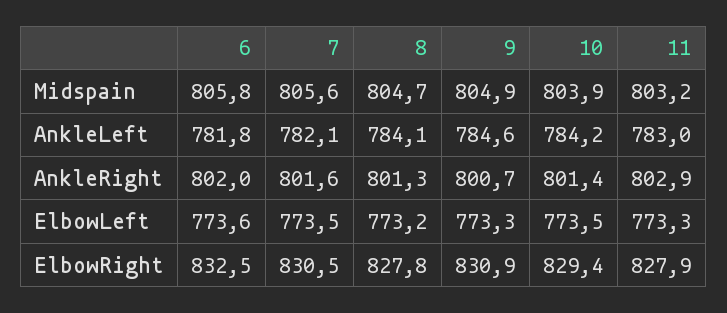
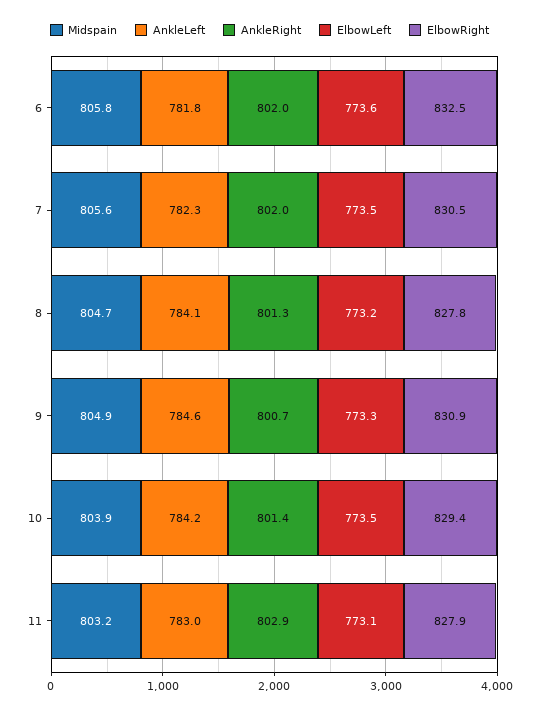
  {
    "Midspain": {
      "6": 805.8,
      "7": 805.6,
      "8": 804.7,
      "9": 804.9,
      "10": 803.9,
      "11": 803.2
    },
    "AnkleLeft": {
      "6": 781.8,
-     "7": 782.1,
+     "7": 782.3,
      "8": 784.1,
      "9": 784.6,
      "10": 784.2,
      "11": 783
    },
    "AnkleRight": {
      "6": 802,
-     "7": 801.6,
+     "7": 802,
      "8": 801.3,
      "9": 800.7,
      "10": 801.4,
      "11": 802.9
    },
    "ElbowLeft": {
      "6": 773.6,
      "7": 773.5,
      "8": 773.2,
      "9": 773.3,
      "10": 773.5,
-     "11": 773.3
+     "11": 773.1
    },
    "ElbowRight": {
      "6": 832.5,
      "7": 830.5,
      "8": 827.8,
      "9": 830.9,
      "10": 829.4,
      "11": 827.9
    }
  }

